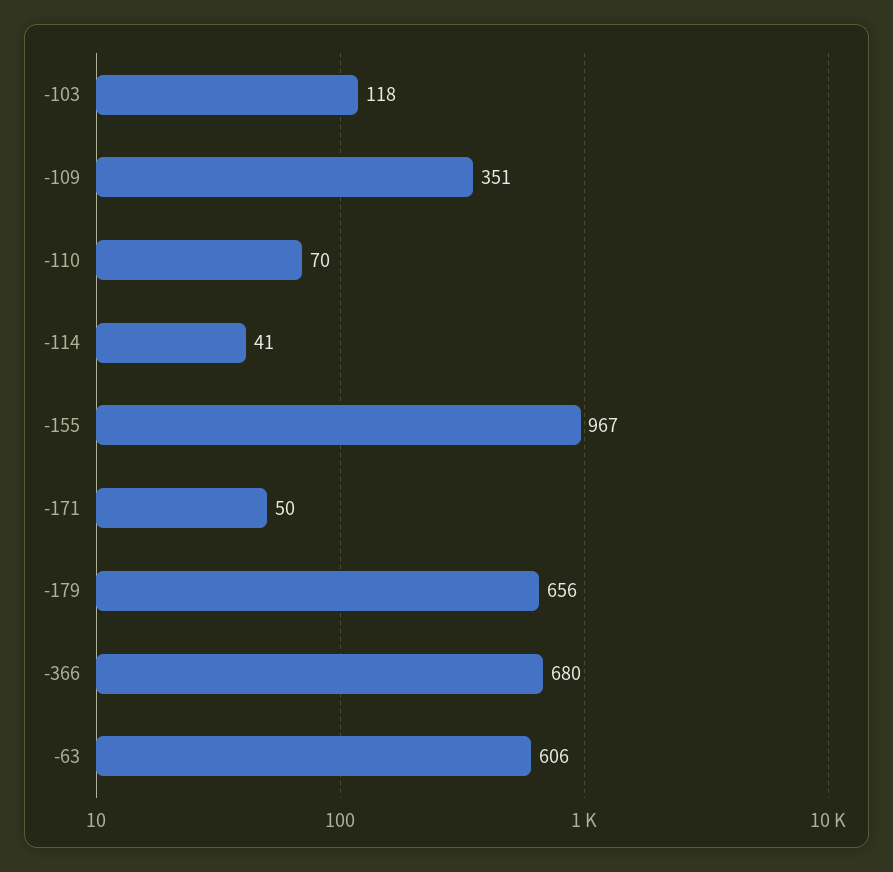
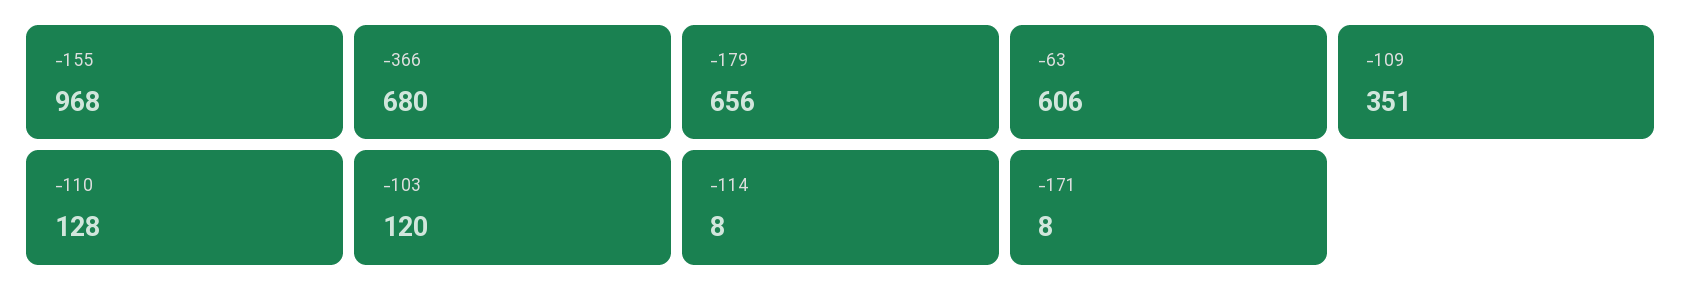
  {
-   "-103": 118,
+   "-103": 120,
    "-109": 351,
-   "-110": 70,
+   "-110": 128,
-   "-114": 41,
+   "-114": 8,
-   "-155": 967,
+   "-155": 968,
-   "-171": 50,
+   "-171": 8,
    "-179": 656,
    "-366": 680,
    "-63": 606
  }

